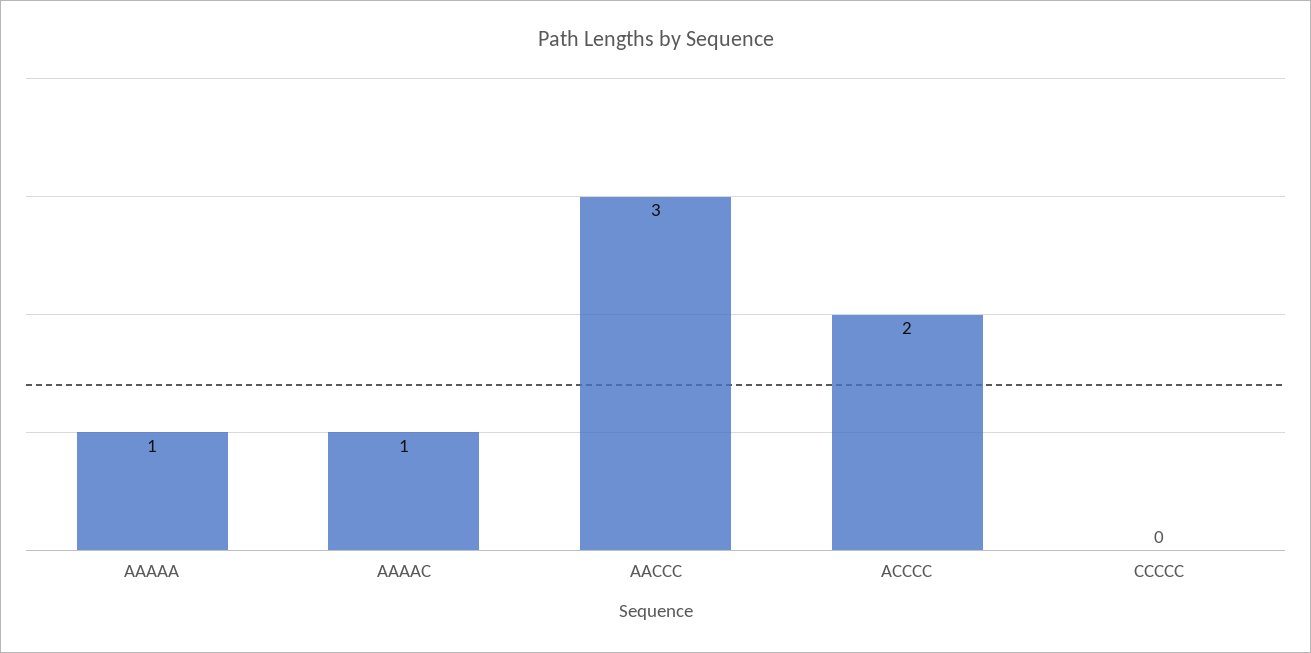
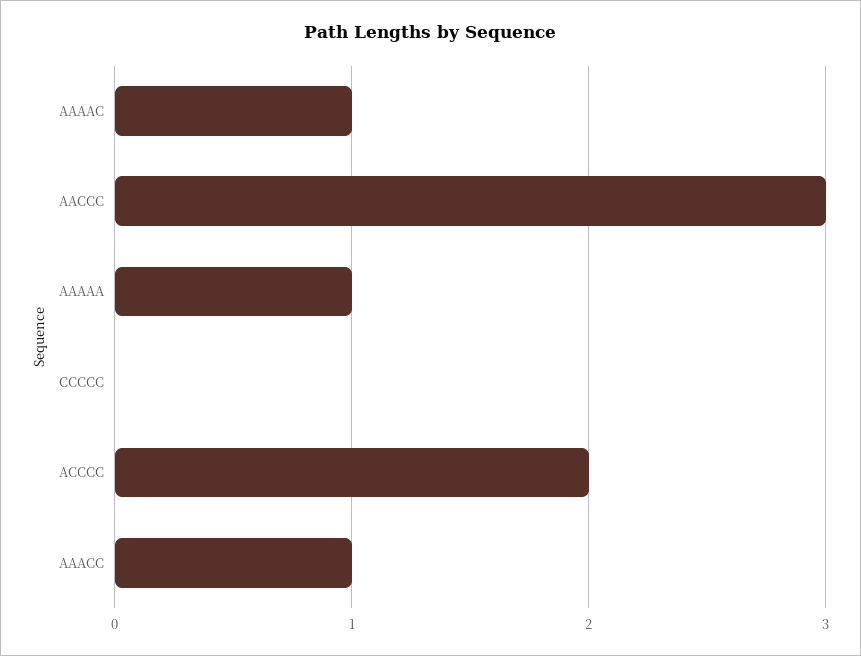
  {
    "AAAAA": 1,
    "AAAAC": 1,
    "AACCC": 3,
    "ACCCC": 2,
-   "CCCCC": 0
+   "CCCCC": 0,
+   "AAACC": 1
  }

